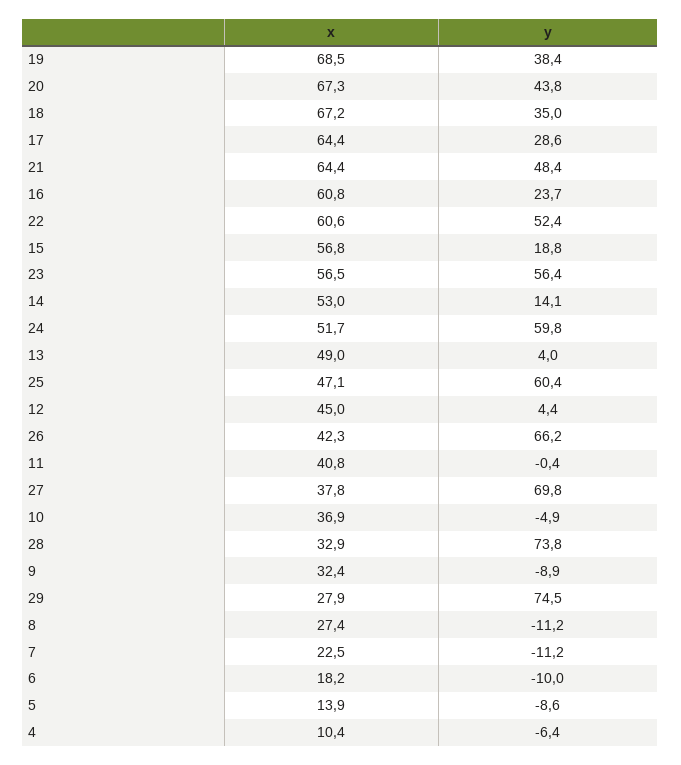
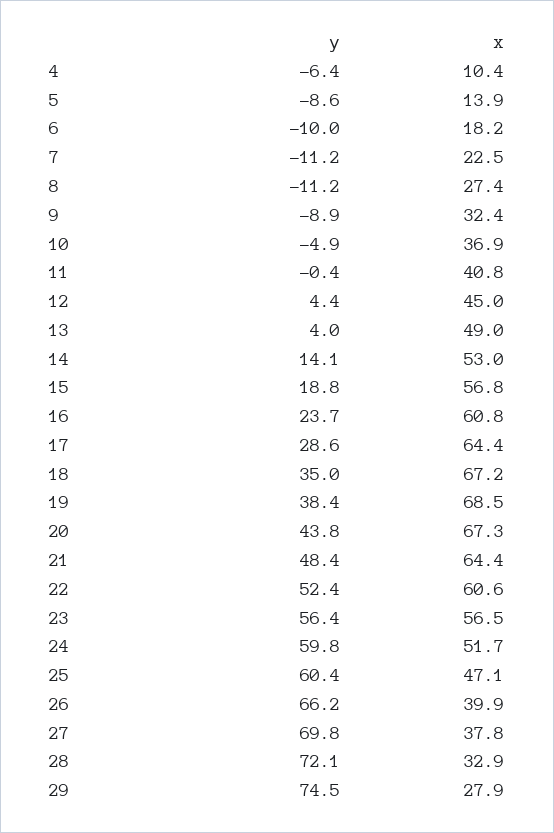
  {
    "x": {
      "19": 68.5,
      "20": 67.3,
      "18": 67.2,
      "17": 64.4,
      "21": 64.4,
      "16": 60.8,
      "22": 60.6,
      "15": 56.8,
      "23": 56.5,
      "14": 53,
      "24": 51.7,
      "13": 49,
      "25": 47.1,
      "12": 45,
-     "26": 42.3,
+     "26": 39.9,
      "11": 40.8,
      "27": 37.8,
      "10": 36.9,
      "28": 32.9,
      "9": 32.4,
      "29": 27.9,
      "8": 27.4,
      "7": 22.5,
      "6": 18.2,
      "5": 13.9,
      "4": 10.4
    },
    "y": {
      "19": 38.4,
      "20": 43.8,
      "18": 35,
      "17": 28.6,
      "21": 48.4,
      "16": 23.7,
      "22": 52.4,
      "15": 18.8,
      "23": 56.4,
      "14": 14.1,
      "24": 59.8,
      "13": 4,
      "25": 60.4,
      "12": 4.4,
      "26": 66.2,
      "11": -0.4,
      "27": 69.8,
      "10": -4.9,
-     "28": 73.8,
+     "28": 72.1,
      "9": -8.9,
      "29": 74.5,
      "8": -11.2,
      "7": -11.2,
      "6": -10,
      "5": -8.6,
      "4": -6.4
    }
  }

